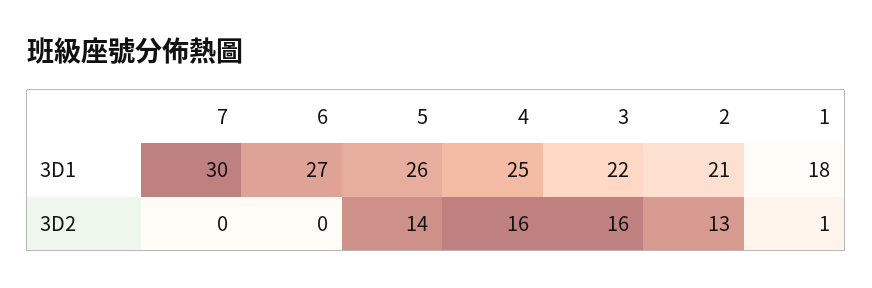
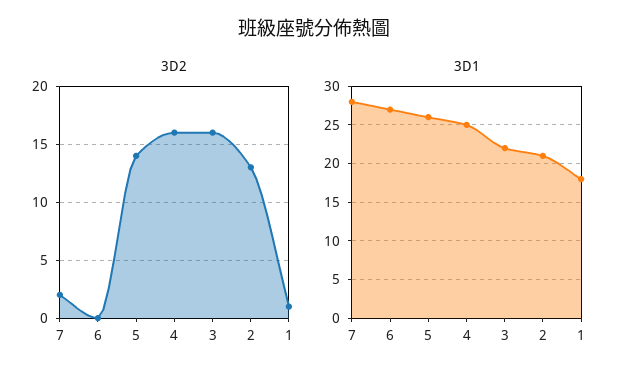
  {
    "3D1": {
-     "7": 30,
+     "7": 28,
      "6": 27,
      "5": 26,
      "4": 25,
      "3": 22,
      "2": 21,
      "1": 18
    },
    "3D2": {
-     "7": 0,
+     "7": 2,
      "6": 0,
      "5": 14,
      "4": 16,
      "3": 16,
      "2": 13,
      "1": 1
    }
  }

